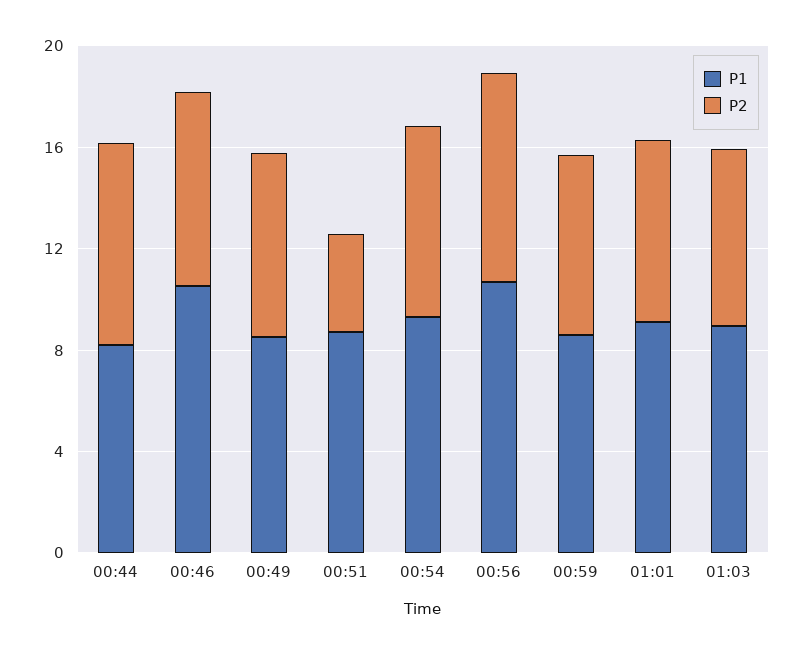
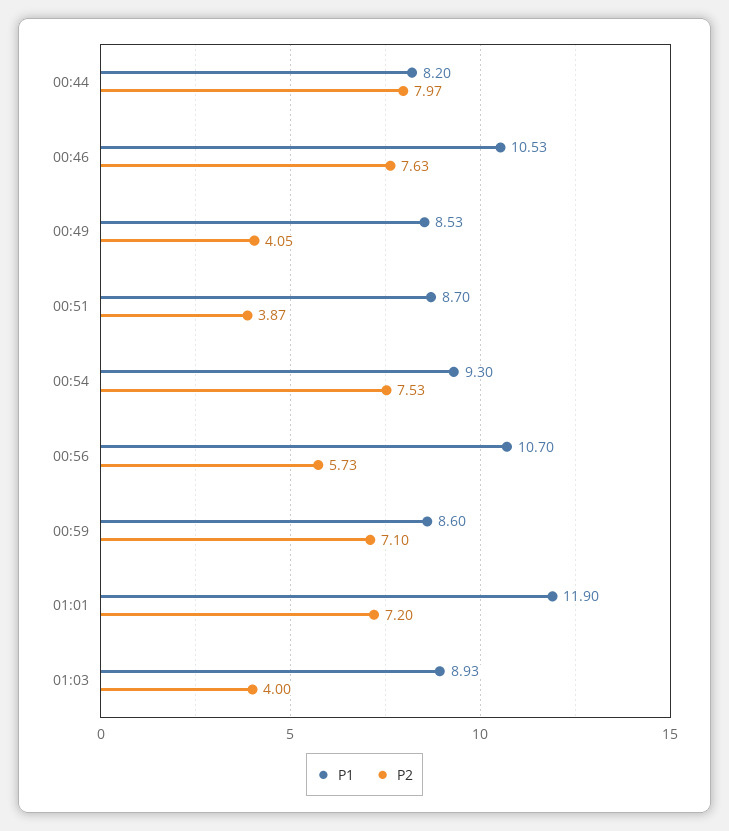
  {
    "P1": {
      "00:44": 8.2,
      "00:46": 10.53,
      "00:49": 8.53,
      "00:51": 8.7,
      "00:54": 9.3,
      "00:56": 10.7,
      "00:59": 8.6,
-     "01:01": 9,
+     "01:01": 11.9,
      "01:03": 8.93
    },
    "P2": {
      "00:44": 7.97,
      "00:46": 7.63,
-     "00:49": 7,
+     "00:49": 4.05,
      "00:51": 3.87,
      "00:54": 7.53,
-     "00:56": 8,
+     "00:56": 5.73,
      "00:59": 7.1,
      "01:01": 7.2,
-     "01:03": 7
+     "01:03": 4
    }
  }

